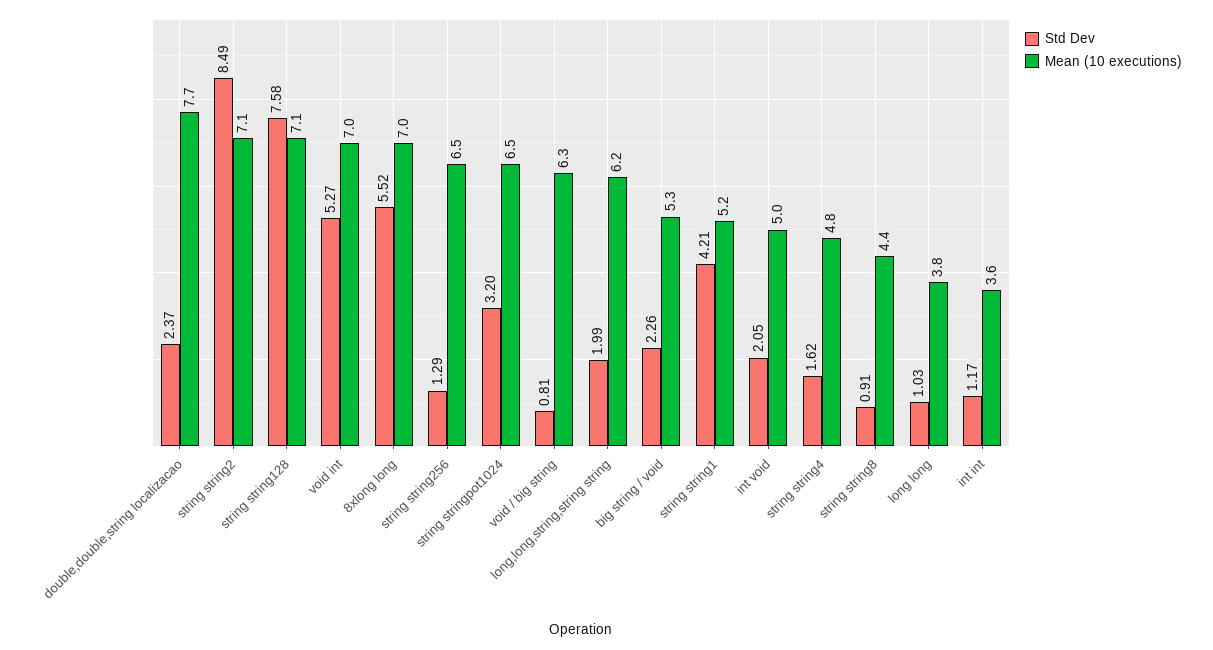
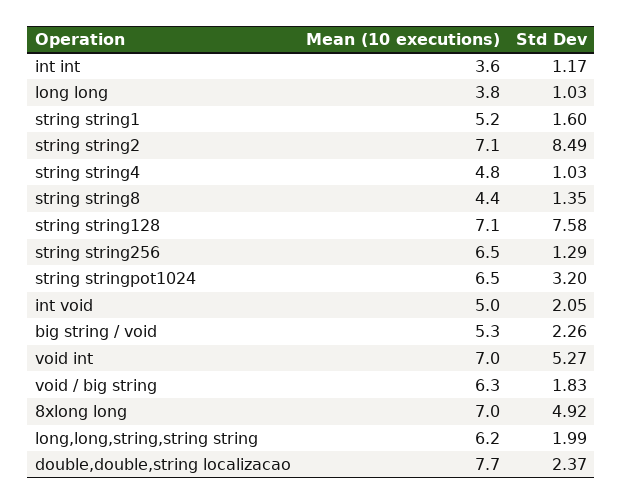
  {
    "Std Dev": {
      "double,double,string localizacao": 2.37,
      "string string2": 8.49,
      "string string128": 7.58,
      "void int": 5.27,
-     "8xlong long": 5.52,
+     "8xlong long": 4.92,
      "string string256": 1.29,
      "string stringpot1024": 3.2,
-     "void / big string": 0.81,
+     "void / big string": 1.83,
      "long,long,string,string string": 1.99,
      "big string / void": 2.26,
-     "string string1": 4.21,
+     "string string1": 1.6,
      "int void": 2.05,
-     "string string4": 1.62,
+     "string string4": 1.03,
-     "string string8": 0.91,
+     "string string8": 1.35,
      "long long": 1.03,
      "int int": 1.17
    },
    "Mean (10 executions)": {
      "double,double,string localizacao": 7.7,
      "string string2": 7.1,
      "string string128": 7.1,
      "void int": 7,
      "8xlong long": 7,
      "string string256": 6.5,
      "string stringpot1024": 6.5,
      "void / big string": 6.3,
      "long,long,string,string string": 6.2,
      "big string / void": 5.3,
      "string string1": 5.2,
      "int void": 5,
      "string string4": 4.8,
      "string string8": 4.4,
      "long long": 3.8,
      "int int": 3.6
    }
  }

